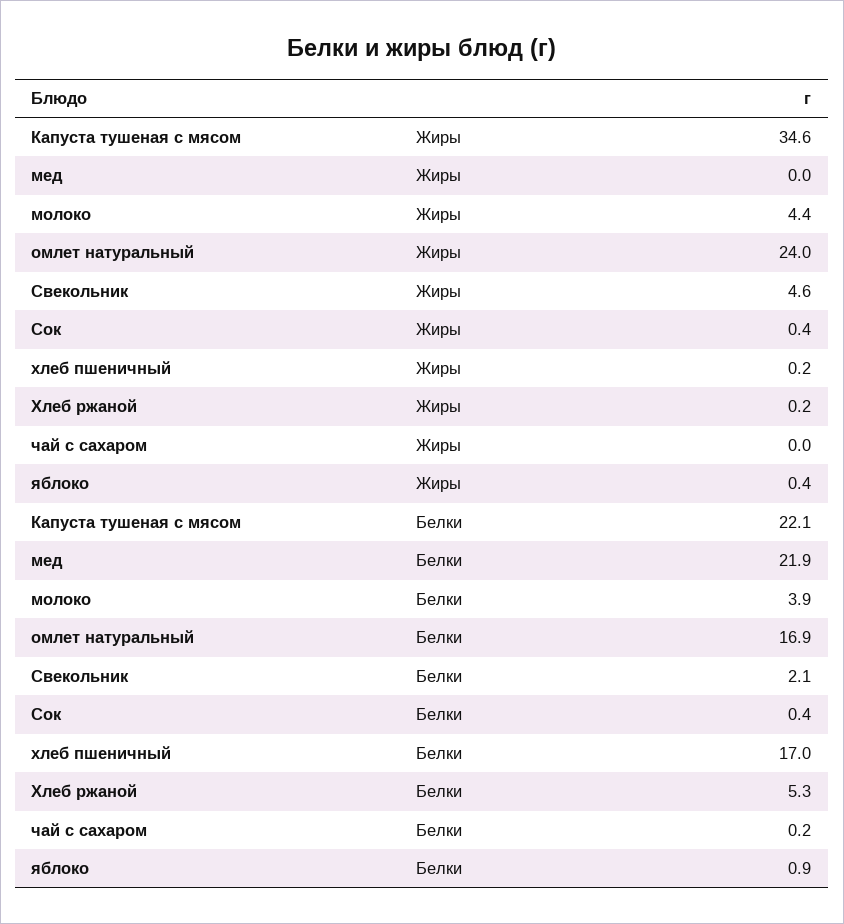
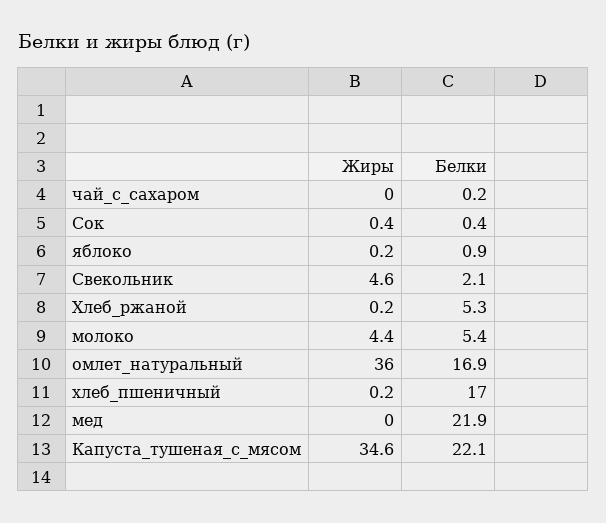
  {
    "Капуста тушеная с мясом": {
      "Жиры": 34.6,
      "Белки": 22.1
    },
    "мед": {
      "Жиры": 0,
      "Белки": 21.9
    },
    "молоко": {
      "Жиры": 4.4,
-     "Белки": 3.9
+     "Белки": 5.4
    },
    "омлет натуральный": {
-     "Жиры": 24,
+     "Жиры": 36,
      "Белки": 16.9
    },
    "Свекольник": {
      "Жиры": 4.6,
      "Белки": 2.1
    },
    "Сок": {
      "Жиры": 0.4,
      "Белки": 0.4
    },
    "хлеб пшеничный": {
      "Жиры": 0.2,
      "Белки": 17
    },
    "Хлеб ржаной": {
      "Жиры": 0.2,
      "Белки": 5.3
    },
    "чай с сахаром": {
      "Жиры": 0,
      "Белки": 0.2
    },
    "яблоко": {
-     "Жиры": 0.4,
+     "Жиры": 0.2,
      "Белки": 0.9
    }
  }

